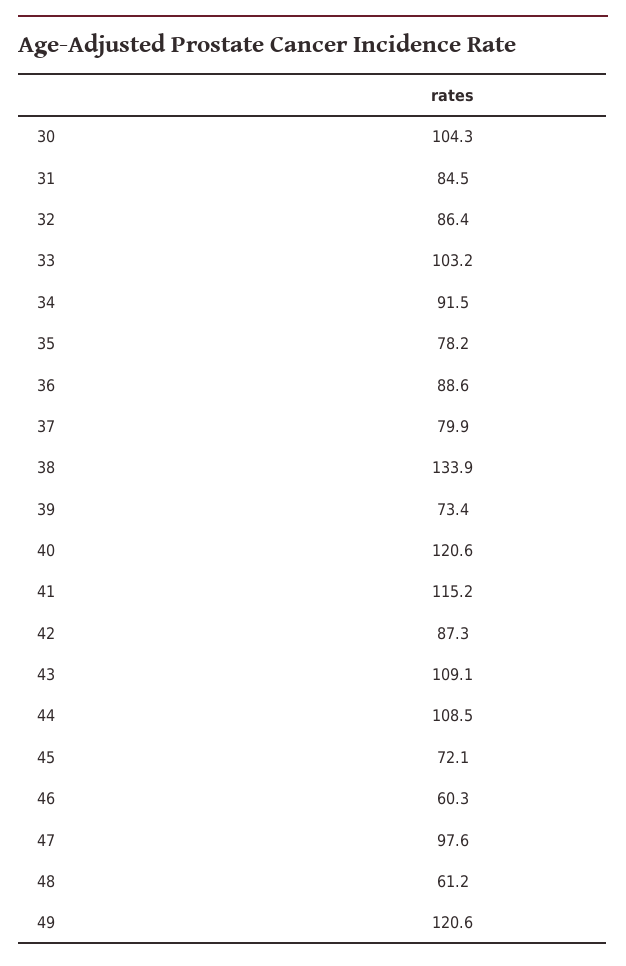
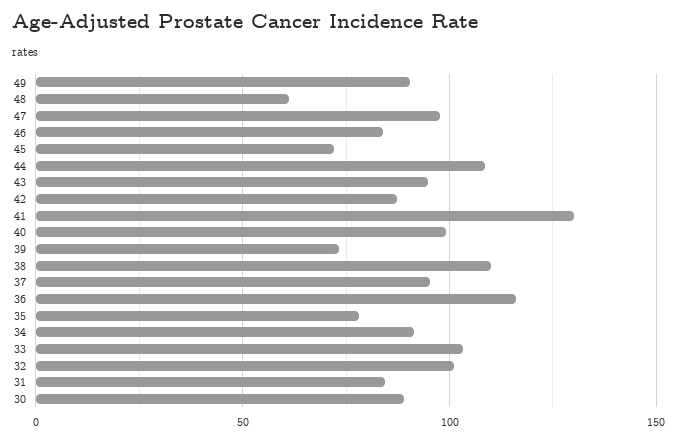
  {
-   "30": 104.3,
+   "30": 90,
    "31": 84.5,
-   "32": 86.4,
+   "32": 100,
    "33": 103.2,
    "34": 91.5,
    "35": 78.2,
-   "36": 88.6,
+   "36": 115,
-   "37": 79.9,
+   "37": 95,
-   "38": 133.9,
+   "38": 110,
    "39": 73.4,
-   "40": 120.6,
+   "40": 100,
-   "41": 115.2,
+   "41": 130,
    "42": 87.3,
-   "43": 109.1,
+   "43": 95,
    "44": 108.5,
    "45": 72.1,
-   "46": 60.3,
+   "46": 85,
    "47": 97.6,
    "48": 61.2,
-   "49": 120.6
+   "49": 90
  }

